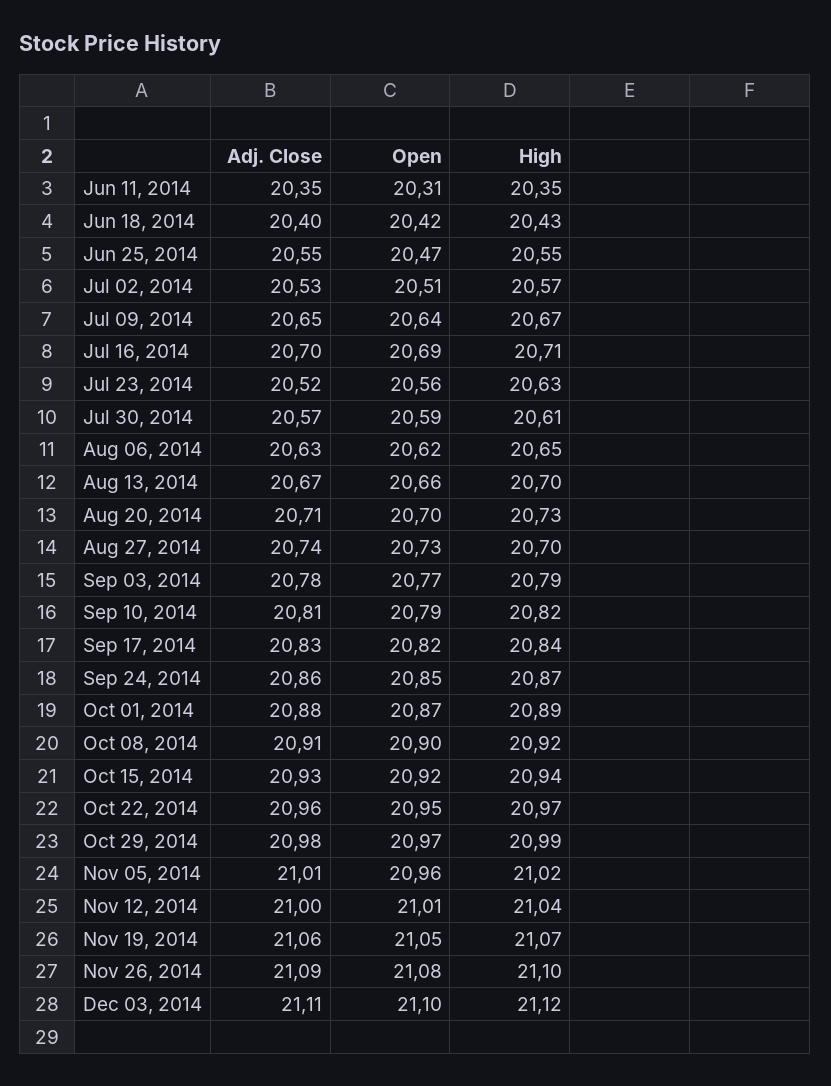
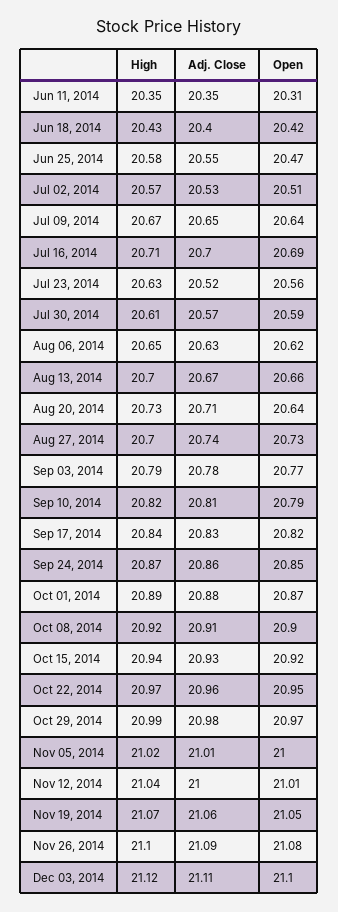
  {
    "Adj. Close": {
      "Jun 11, 2014": 20.35,
      "Jun 18, 2014": 20.4,
      "Jun 25, 2014": 20.55,
      "Jul 02, 2014": 20.53,
      "Jul 09, 2014": 20.65,
      "Jul 16, 2014": 20.7,
      "Jul 23, 2014": 20.52,
      "Jul 30, 2014": 20.57,
      "Aug 06, 2014": 20.63,
      "Aug 13, 2014": 20.67,
      "Aug 20, 2014": 20.71,
      "Aug 27, 2014": 20.74,
      "Sep 03, 2014": 20.78,
      "Sep 10, 2014": 20.81,
      "Sep 17, 2014": 20.83,
      "Sep 24, 2014": 20.86,
      "Oct 01, 2014": 20.88,
      "Oct 08, 2014": 20.91,
      "Oct 15, 2014": 20.93,
      "Oct 22, 2014": 20.96,
      "Oct 29, 2014": 20.98,
      "Nov 05, 2014": 21.01,
      "Nov 12, 2014": 21,
      "Nov 19, 2014": 21.06,
      "Nov 26, 2014": 21.09,
      "Dec 03, 2014": 21.11
    },
    "Open": {
      "Jun 11, 2014": 20.31,
      "Jun 18, 2014": 20.42,
      "Jun 25, 2014": 20.47,
      "Jul 02, 2014": 20.51,
      "Jul 09, 2014": 20.64,
      "Jul 16, 2014": 20.69,
      "Jul 23, 2014": 20.56,
      "Jul 30, 2014": 20.59,
      "Aug 06, 2014": 20.62,
      "Aug 13, 2014": 20.66,
-     "Aug 20, 2014": 20.7,
+     "Aug 20, 2014": 20.64,
      "Aug 27, 2014": 20.73,
      "Sep 03, 2014": 20.77,
      "Sep 10, 2014": 20.79,
      "Sep 17, 2014": 20.82,
      "Sep 24, 2014": 20.85,
      "Oct 01, 2014": 20.87,
      "Oct 08, 2014": 20.9,
      "Oct 15, 2014": 20.92,
      "Oct 22, 2014": 20.95,
      "Oct 29, 2014": 20.97,
-     "Nov 05, 2014": 20.96,
+     "Nov 05, 2014": 21,
      "Nov 12, 2014": 21.01,
      "Nov 19, 2014": 21.05,
      "Nov 26, 2014": 21.08,
      "Dec 03, 2014": 21.1
    },
    "High": {
      "Jun 11, 2014": 20.35,
      "Jun 18, 2014": 20.43,
-     "Jun 25, 2014": 20.55,
+     "Jun 25, 2014": 20.58,
      "Jul 02, 2014": 20.57,
      "Jul 09, 2014": 20.67,
      "Jul 16, 2014": 20.71,
      "Jul 23, 2014": 20.63,
      "Jul 30, 2014": 20.61,
      "Aug 06, 2014": 20.65,
      "Aug 13, 2014": 20.7,
      "Aug 20, 2014": 20.73,
      "Aug 27, 2014": 20.7,
      "Sep 03, 2014": 20.79,
      "Sep 10, 2014": 20.82,
      "Sep 17, 2014": 20.84,
      "Sep 24, 2014": 20.87,
      "Oct 01, 2014": 20.89,
      "Oct 08, 2014": 20.92,
      "Oct 15, 2014": 20.94,
      "Oct 22, 2014": 20.97,
      "Oct 29, 2014": 20.99,
      "Nov 05, 2014": 21.02,
      "Nov 12, 2014": 21.04,
      "Nov 19, 2014": 21.07,
      "Nov 26, 2014": 21.1,
      "Dec 03, 2014": 21.12
    }
  }

